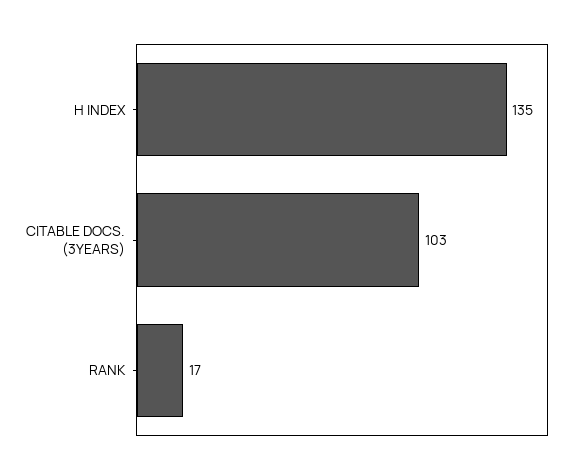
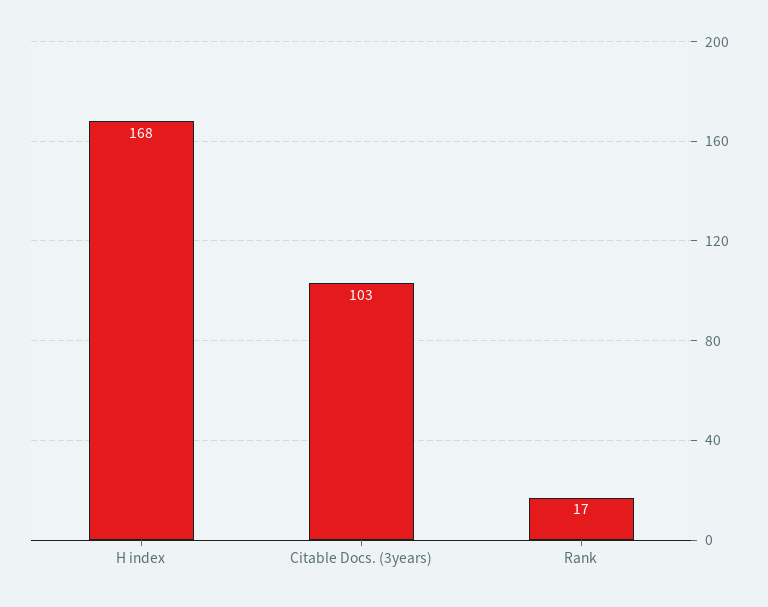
  {
-   "H INDEX": 135,
+   "H INDEX": 168,
    "CITABLE DOCS. (3YEARS)": 103,
    "RANK": 17
  }

